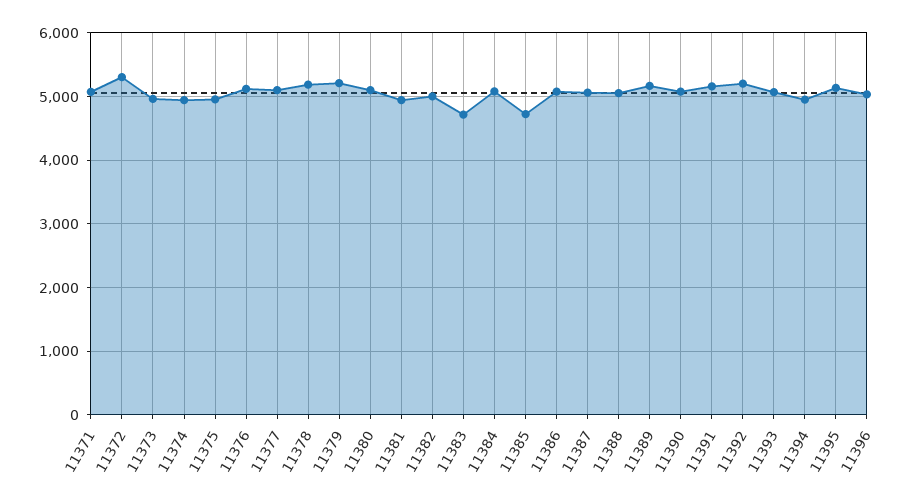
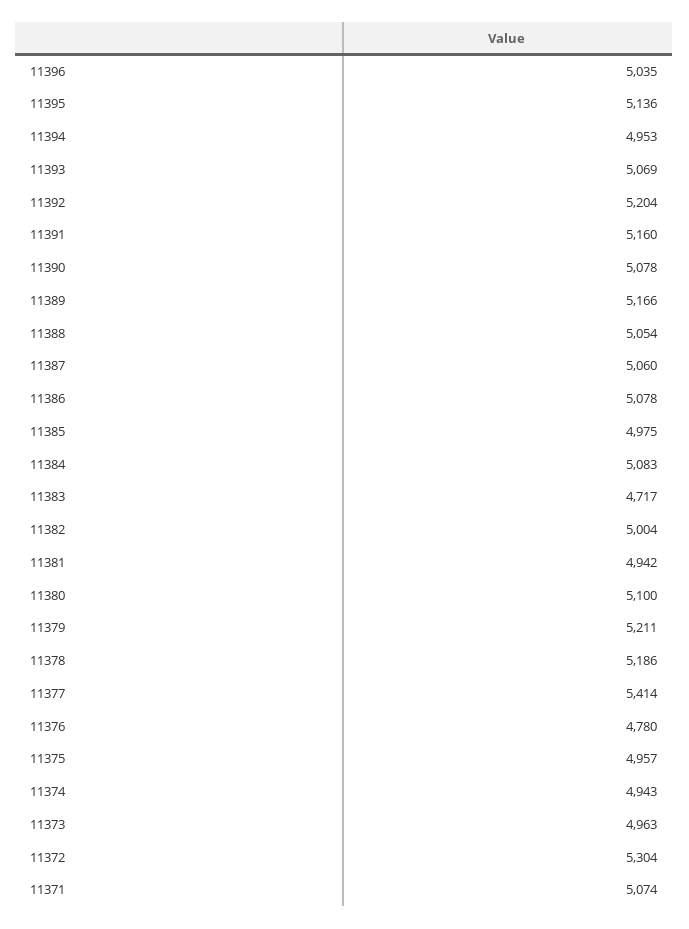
  {
    "11371": 5074,
    "11372": 5304,
    "11373": 4963,
    "11374": 4943,
    "11375": 4957,
-   "11376": 5100,
+   "11376": 4780,
-   "11377": 5100,
+   "11377": 5414,
    "11378": 5186,
    "11379": 5211,
    "11380": 5100,
    "11381": 4942,
    "11382": 5004,
    "11383": 4717,
    "11384": 5083,
-   "11385": 4700,
+   "11385": 4975,
    "11386": 5078,
    "11387": 5060,
    "11388": 5054,
    "11389": 5166,
    "11390": 5078,
    "11391": 5160,
    "11392": 5204,
    "11393": 5069,
    "11394": 4953,
    "11395": 5136,
    "11396": 5035
  }

